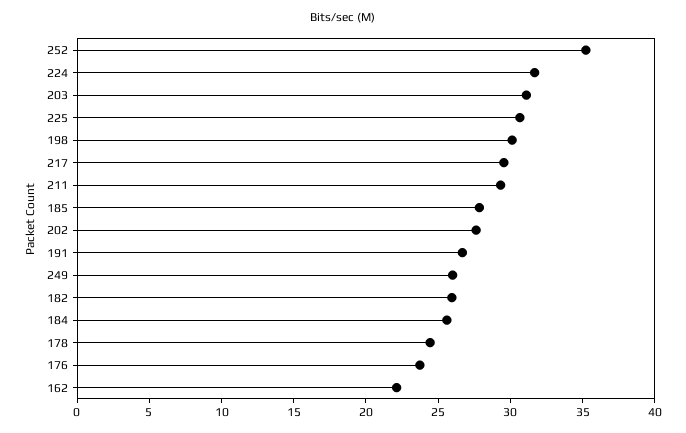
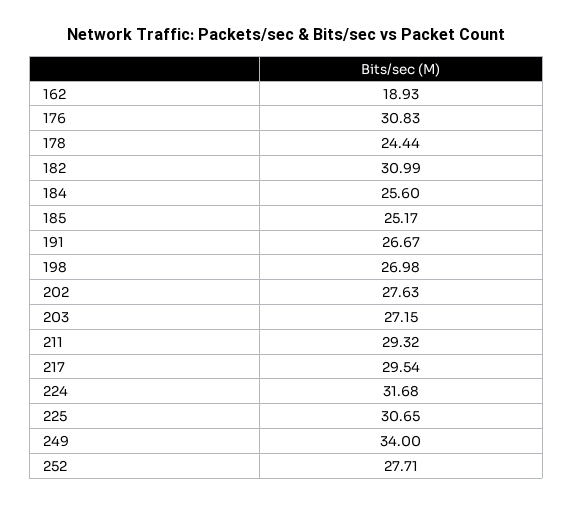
  {
-   "252": 35,
+   "252": 27.71,
    "224": 31.68,
-   "203": 31,
+   "203": 27.15,
    "225": 30.65,
-   "198": 30,
+   "198": 26.98,
    "217": 29.54,
    "211": 29.32,
-   "185": 28,
+   "185": 25.17,
    "202": 27.63,
    "191": 26.67,
-   "249": 26,
+   "249": 34,
-   "182": 26,
+   "182": 30.99,
    "184": 25.6,
    "178": 24.44,
-   "176": 24,
+   "176": 30.83,
-   "162": 22
+   "162": 18.93
  }

